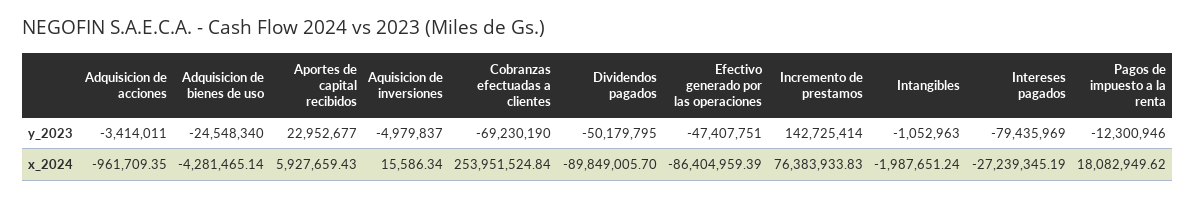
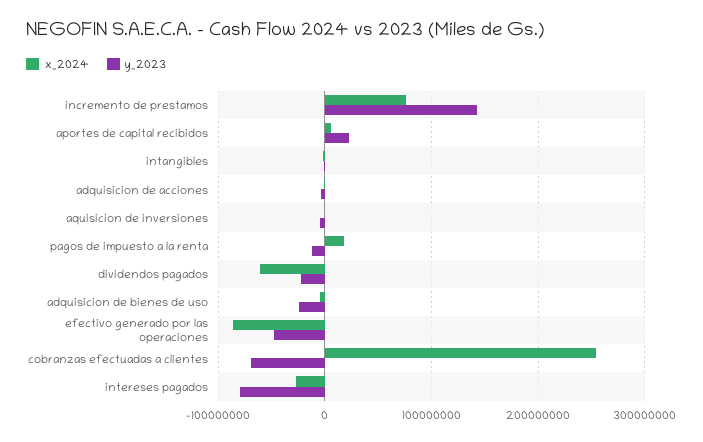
  {
    "y_2023": {
      "Adquisicion de acciones": -3414011,
      "Adquisicion de bienes de uso": -24548340,
      "Aportes de capital recibidos": 22952677,
      "Aquisicion de inversiones": -4979837,
      "Cobranzas efectuadas a clientes": -69230190,
-     "Dividendos pagados": -50179795,
+     "Dividendos pagados": -20000000,
      "Efectivo generado por las operaciones": -47407751,
      "Incremento de prestamos": 142725414,
      "Intangibles": -1052963,
      "Intereses pagados": -79435969,
      "Pagos de impuesto a la renta": -12300946
    },
    "x_2024": {
      "Adquisicion de acciones": -961709.35,
      "Adquisicion de bienes de uso": -4281465.14,
      "Aportes de capital recibidos": 5927659.43,
      "Aquisicion de inversiones": 15586.34,
      "Cobranzas efectuadas a clientes": 253951524.84,
-     "Dividendos pagados": -89849005.7,
+     "Dividendos pagados": -60000000,
      "Efectivo generado por las operaciones": -86404959.39,
      "Incremento de prestamos": 76383933.83,
      "Intangibles": -1987651.24,
      "Intereses pagados": -27239345.19,
      "Pagos de impuesto a la renta": 18082949.62
    }
  }

